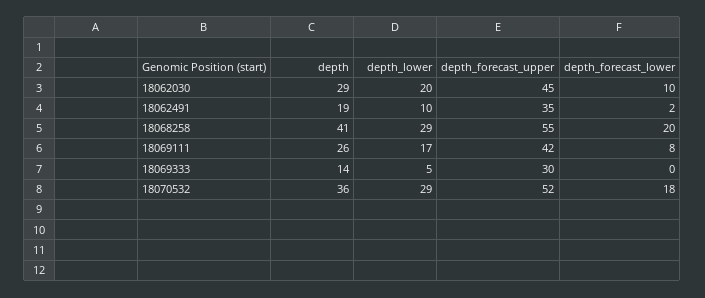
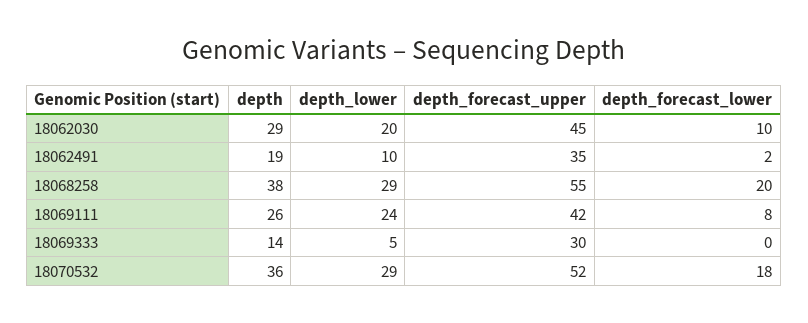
  {
    "depth": {
      "18062030": 29,
      "18062491": 19,
-     "18068258": 41,
+     "18068258": 38,
      "18069111": 26,
      "18069333": 14,
      "18070532": 36
    },
    "depth_lower": {
      "18062030": 20,
      "18062491": 10,
      "18068258": 29,
-     "18069111": 17,
+     "18069111": 24,
      "18069333": 5,
      "18070532": 29
    },
    "depth_forecast_upper": {
      "18062030": 45,
      "18062491": 35,
      "18068258": 55,
      "18069111": 42,
      "18069333": 30,
      "18070532": 52
    },
    "depth_forecast_lower": {
      "18062030": 10,
      "18062491": 2,
      "18068258": 20,
      "18069111": 8,
      "18069333": 0,
      "18070532": 18
    }
  }

